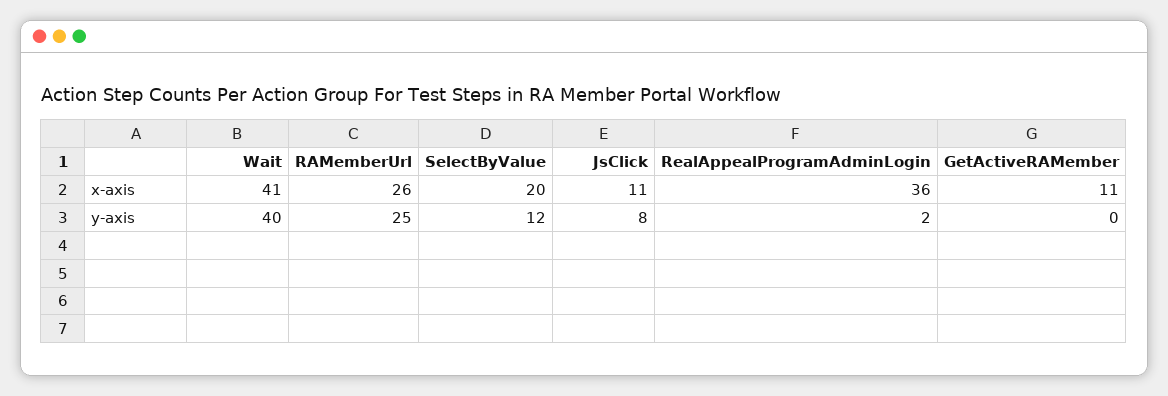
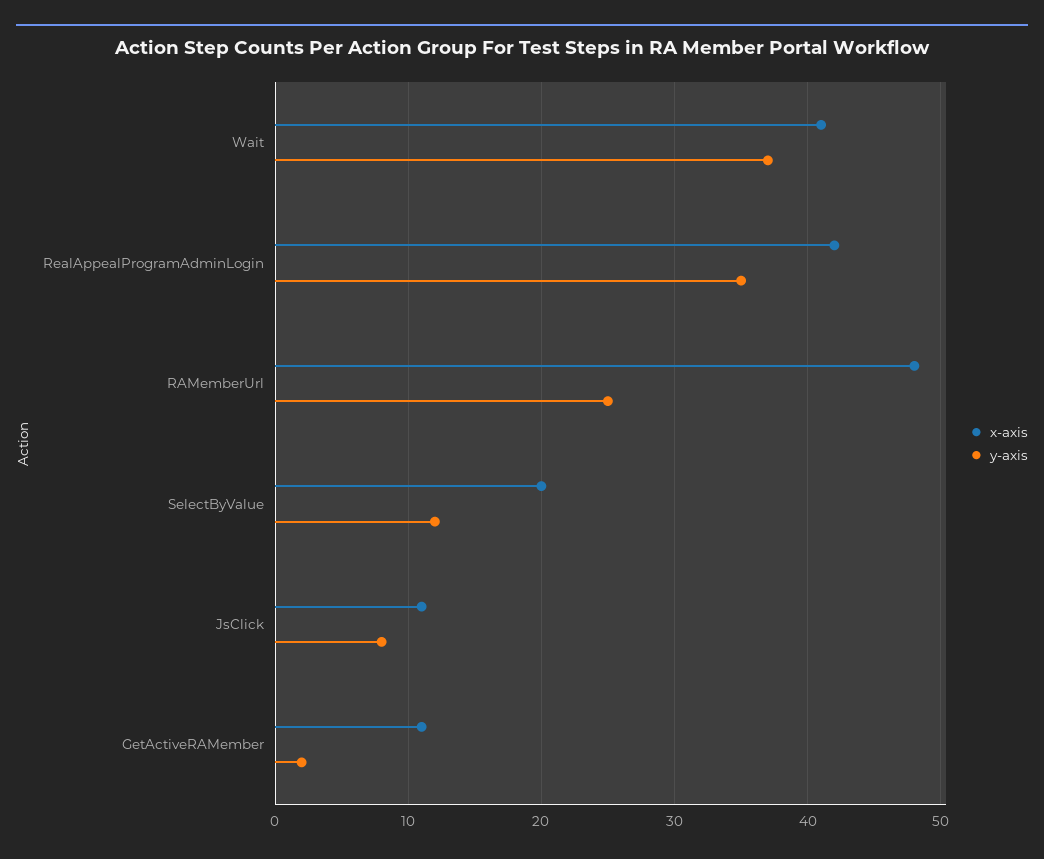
  {
    "x-axis": {
      "Wait": 41,
-     "RAMemberUrl": 26,
+     "RAMemberUrl": 48,
      "SelectByValue": 20,
      "JsClick": 11,
-     "RealAppealProgramAdminLogin": 36,
+     "RealAppealProgramAdminLogin": 42,
      "GetActiveRAMember": 11
    },
    "y-axis": {
-     "Wait": 40,
+     "Wait": 37,
      "RAMemberUrl": 25,
      "SelectByValue": 12,
      "JsClick": 8,
-     "RealAppealProgramAdminLogin": 2,
+     "RealAppealProgramAdminLogin": 35,
-     "GetActiveRAMember": 0
+     "GetActiveRAMember": 2
    }
  }

